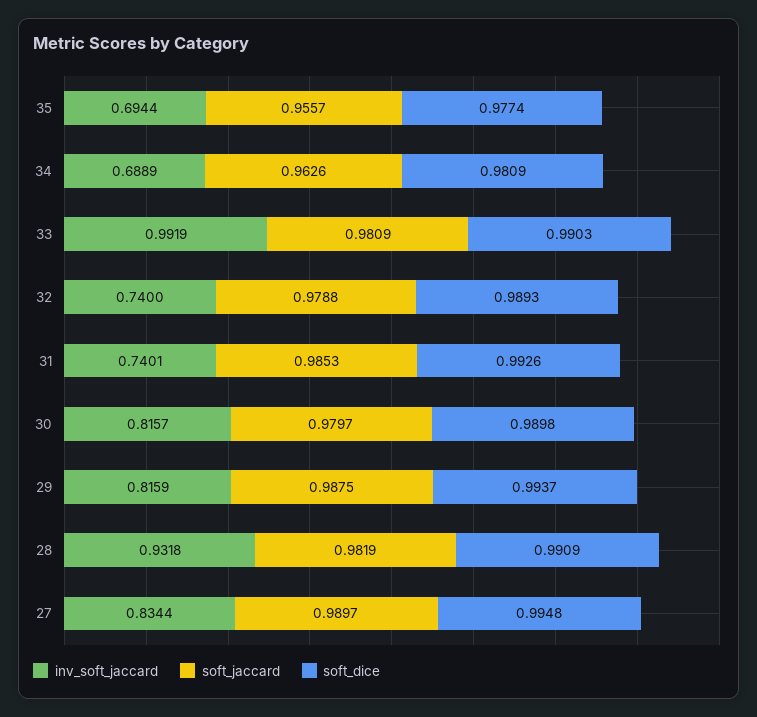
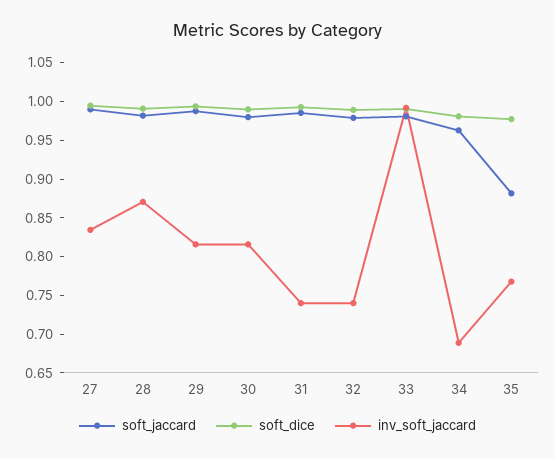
  {
    "inv_soft_jaccard": {
-     "35": 0.6944,
+     "35": 0.775,
      "34": 0.6889,
      "33": 0.9919,
      "32": 0.74,
      "31": 0.7401,
      "30": 0.8157,
      "29": 0.8159,
-     "28": 0.9318,
+     "28": 0.875,
      "27": 0.8344
    },
    "soft_jaccard": {
-     "35": 0.9557,
+     "35": 0.875,
      "34": 0.9626,
      "33": 0.9809,
      "32": 0.9788,
      "31": 0.9853,
      "30": 0.9797,
      "29": 0.9875,
      "28": 0.9819,
      "27": 0.9897
    },
    "soft_dice": {
      "35": 0.9774,
      "34": 0.9809,
      "33": 0.9903,
      "32": 0.9893,
      "31": 0.9926,
      "30": 0.9898,
      "29": 0.9937,
      "28": 0.9909,
      "27": 0.9948
    }
  }

